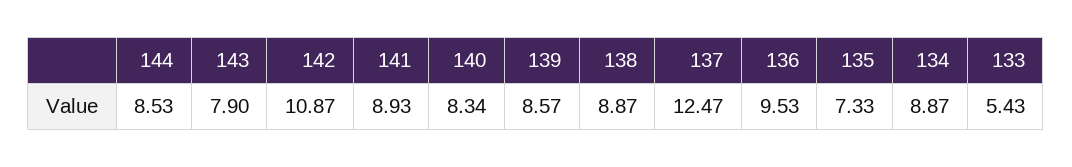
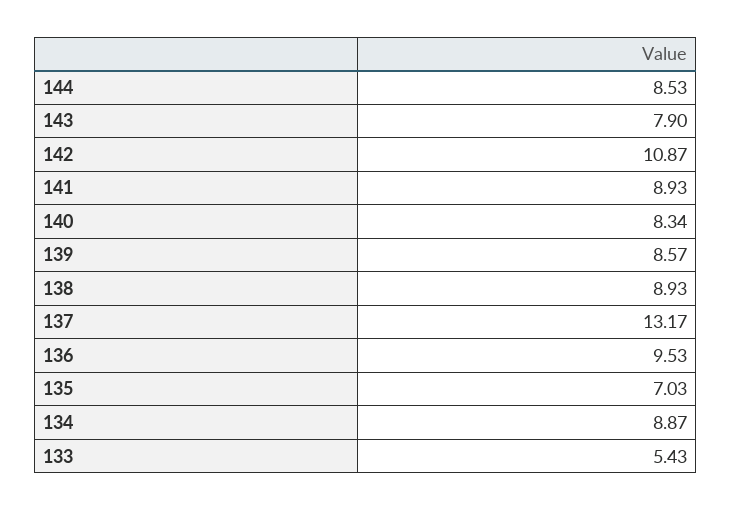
  {
    "144": 8.53,
    "143": 7.9,
    "142": 10.87,
    "141": 8.93,
    "140": 8.34,
    "139": 8.57,
-   "138": 8.87,
+   "138": 8.93,
-   "137": 12.47,
+   "137": 13.17,
    "136": 9.53,
-   "135": 7.33,
+   "135": 7.03,
    "134": 8.87,
    "133": 5.43
  }

